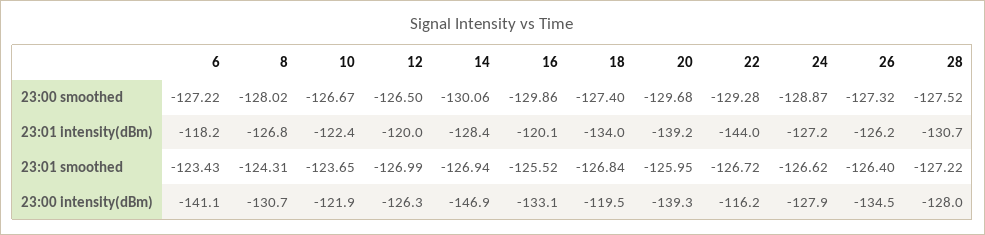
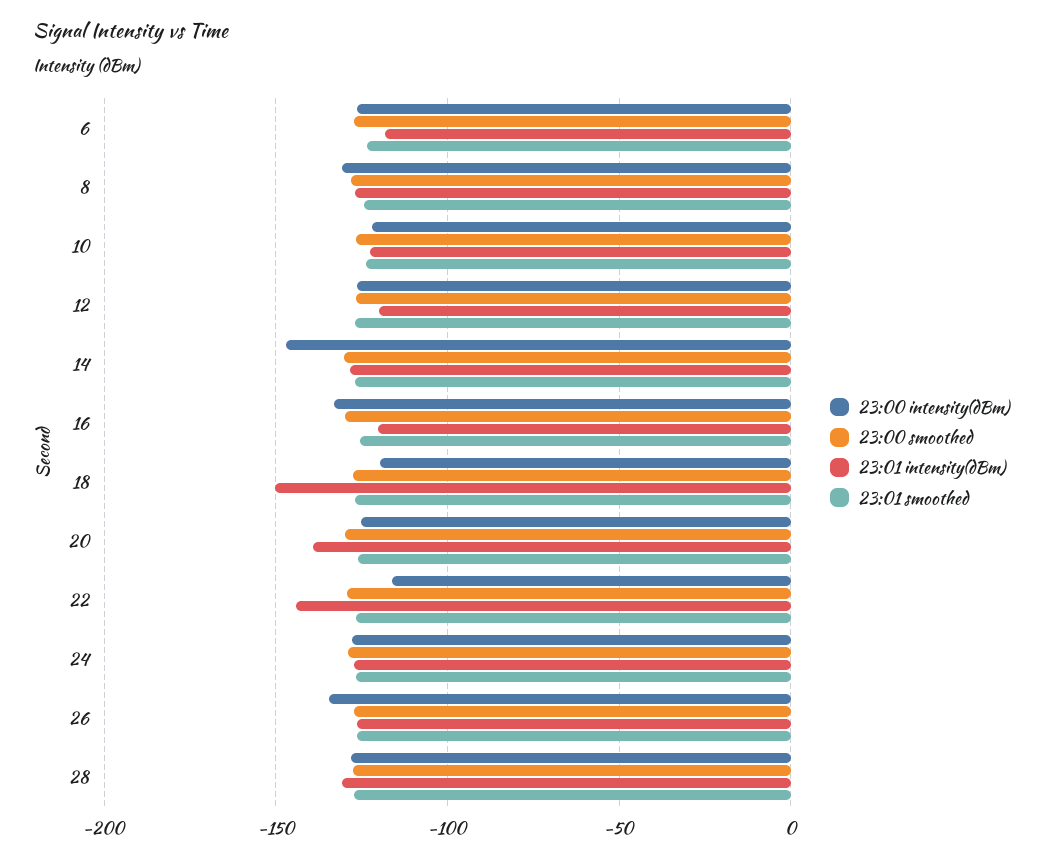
  {
    "23:00 smoothed": {
      "6": -127.22,
      "8": -128.02,
      "10": -126.67,
      "12": -126.5,
      "14": -130.06,
      "16": -129.86,
      "18": -127.4,
      "20": -129.68,
      "22": -129.28,
      "24": -128.87,
      "26": -127.32,
      "28": -127.52
    },
    "23:01 intensity(dBm)": {
      "6": -118.2,
      "8": -126.8,
      "10": -122.4,
      "12": -120,
      "14": -128.4,
      "16": -120.1,
-     "18": -134,
+     "18": -150,
      "20": -139.2,
      "22": -144,
      "24": -127.2,
      "26": -126.2,
      "28": -130.7
    },
    "23:01 smoothed": {
      "6": -123.43,
      "8": -124.31,
      "10": -123.65,
      "12": -126.99,
      "14": -126.94,
      "16": -125.52,
      "18": -126.84,
      "20": -125.95,
      "22": -126.72,
      "24": -126.62,
      "26": -126.4,
      "28": -127.22
    },
    "23:00 intensity(dBm)": {
-     "6": -141.1,
+     "6": -125,
      "8": -130.7,
      "10": -121.9,
      "12": -126.3,
      "14": -146.9,
      "16": -133.1,
      "18": -119.5,
-     "20": -139.3,
+     "20": -125,
      "22": -116.2,
      "24": -127.9,
      "26": -134.5,
      "28": -128
    }
  }

